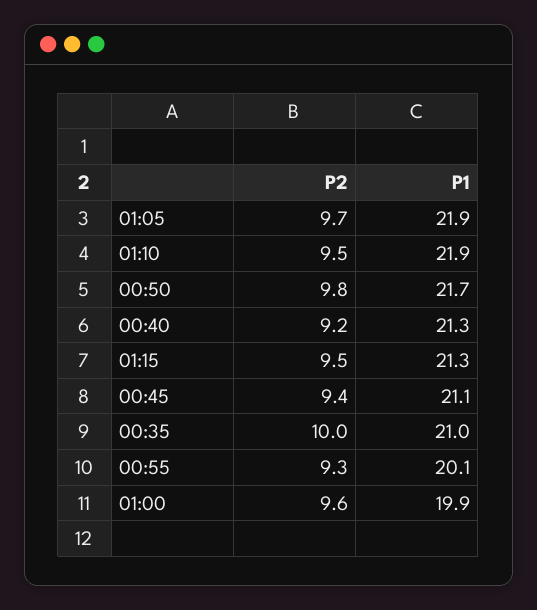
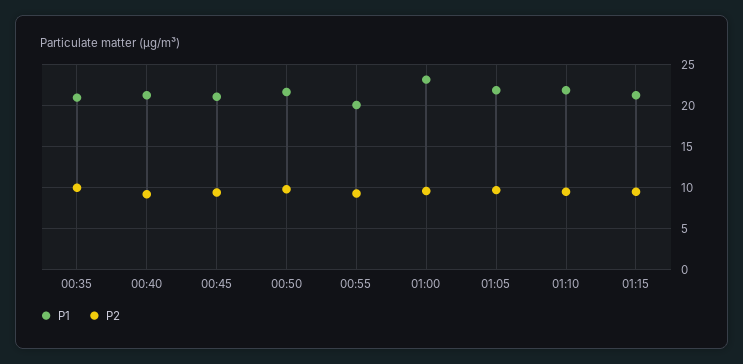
  {
    "P2": {
      "01:05": 9.7,
      "01:10": 9.5,
      "00:50": 9.8,
      "00:40": 9.2,
      "01:15": 9.5,
      "00:45": 9.4,
      "00:35": 10,
      "00:55": 9.3,
      "01:00": 9.6
    },
    "P1": {
      "01:05": 21.9,
      "01:10": 21.9,
      "00:50": 21.7,
      "00:40": 21.3,
      "01:15": 21.3,
      "00:45": 21.1,
      "00:35": 21,
      "00:55": 20.1,
-     "01:00": 19.9
+     "01:00": 23
    }
  }

